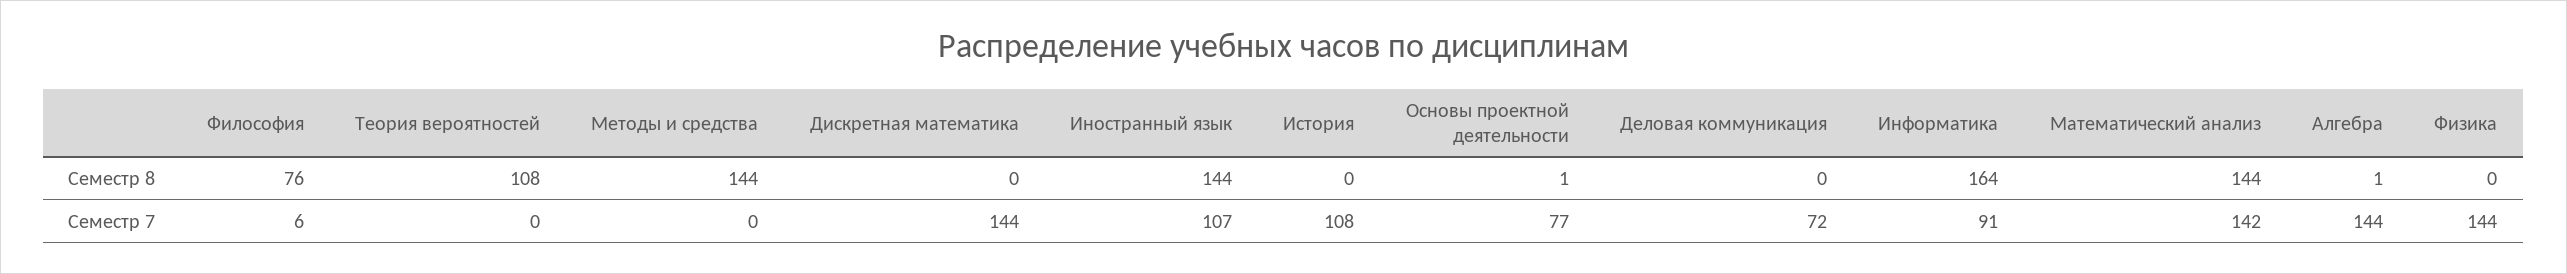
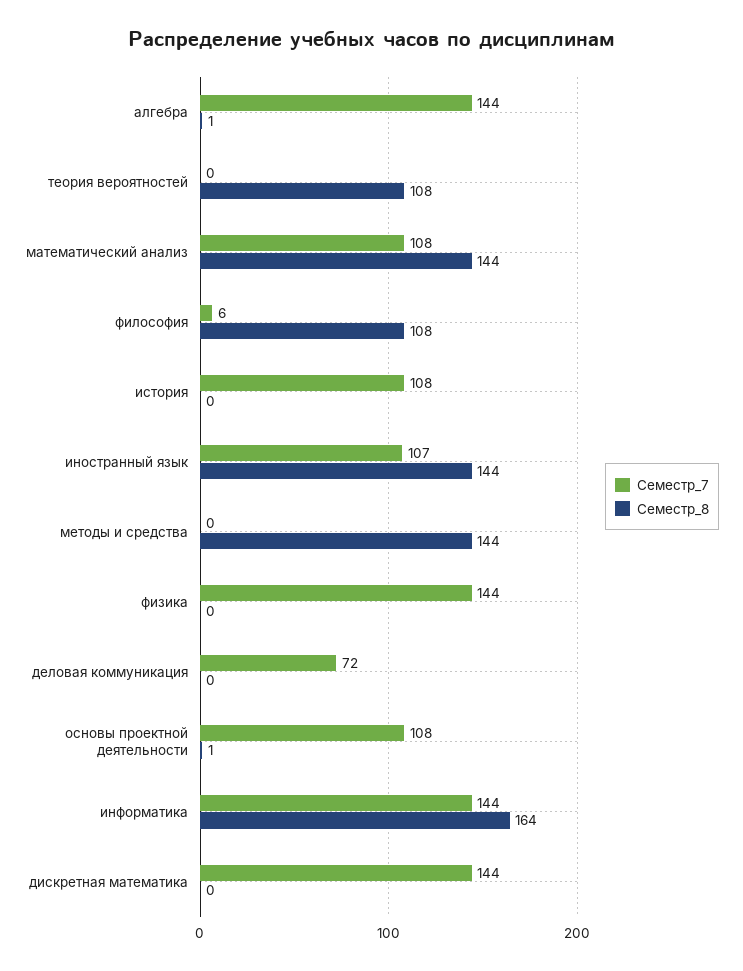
  {
    "Семестр 8": {
-     "Философия": 76,
+     "Философия": 108,
      "Теория вероятностей": 108,
      "Методы и средства": 144,
      "Дискретная математика": 0,
      "Иностранный язык": 144,
      "История": 0,
      "Основы проектной деятельности": 1,
      "Деловая коммуникация": 0,
      "Информатика": 164,
      "Математический анализ": 144,
      "Алгебра": 1,
      "Физика": 0
    },
    "Семестр 7": {
      "Философия": 6,
      "Теория вероятностей": 0,
      "Методы и средства": 0,
      "Дискретная математика": 144,
      "Иностранный язык": 107,
      "История": 108,
-     "Основы проектной деятельности": 77,
+     "Основы проектной деятельности": 108,
      "Деловая коммуникация": 72,
-     "Информатика": 91,
+     "Информатика": 144,
-     "Математический анализ": 142,
+     "Математический анализ": 108,
      "Алгебра": 144,
      "Физика": 144
    }
  }

